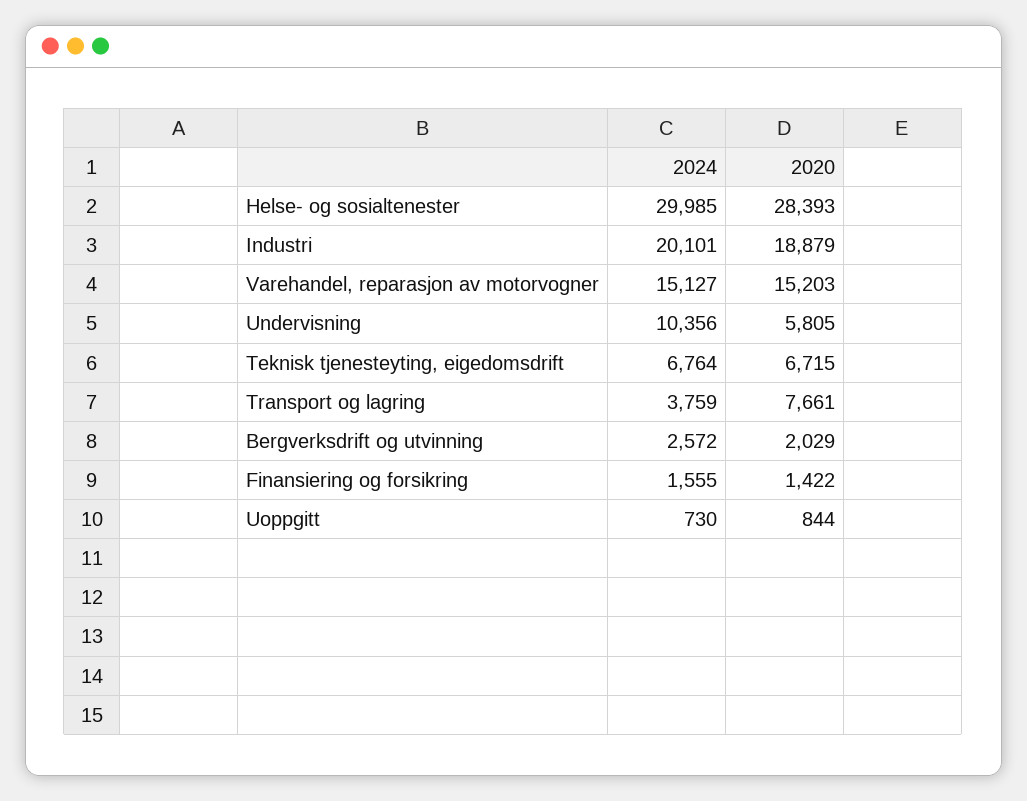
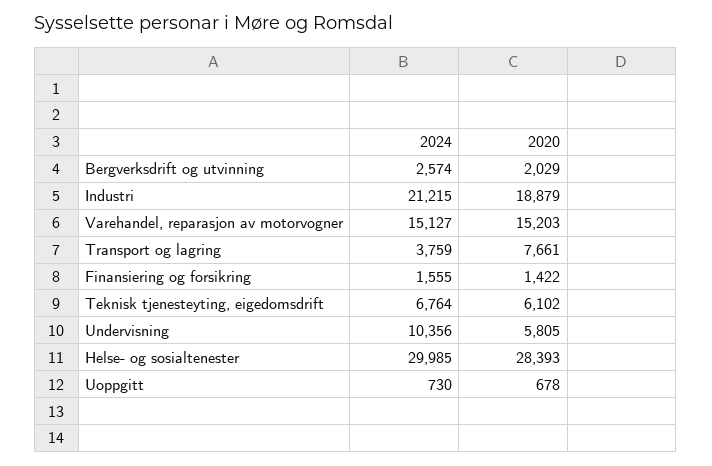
  {
    "2024": {
      "Helse- og sosialtenester": 29985,
-     "Industri": 20101,
+     "Industri": 21215,
      "Varehandel, reparasjon av motorvogner": 15127,
      "Undervisning": 10356,
      "Teknisk tjenesteyting, eigedomsdrift": 6764,
      "Transport og lagring": 3759,
-     "Bergverksdrift og utvinning": 2572,
+     "Bergverksdrift og utvinning": 2574,
      "Finansiering og forsikring": 1555,
      "Uoppgitt": 730
    },
    "2020": {
      "Helse- og sosialtenester": 28393,
      "Industri": 18879,
      "Varehandel, reparasjon av motorvogner": 15203,
      "Undervisning": 5805,
-     "Teknisk tjenesteyting, eigedomsdrift": 6715,
+     "Teknisk tjenesteyting, eigedomsdrift": 6102,
      "Transport og lagring": 7661,
      "Bergverksdrift og utvinning": 2029,
      "Finansiering og forsikring": 1422,
-     "Uoppgitt": 844
+     "Uoppgitt": 678
    }
  }

